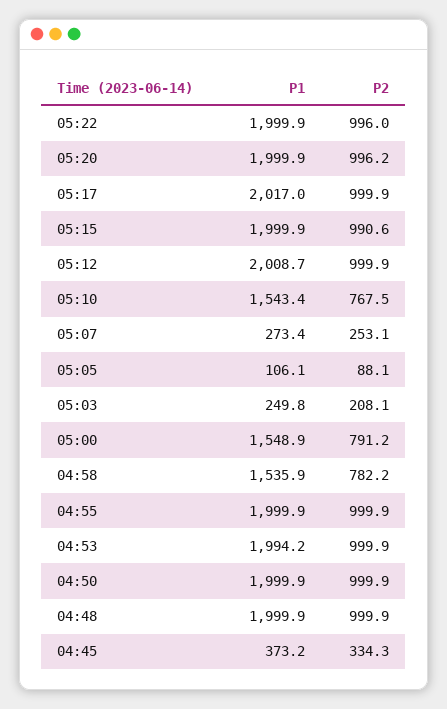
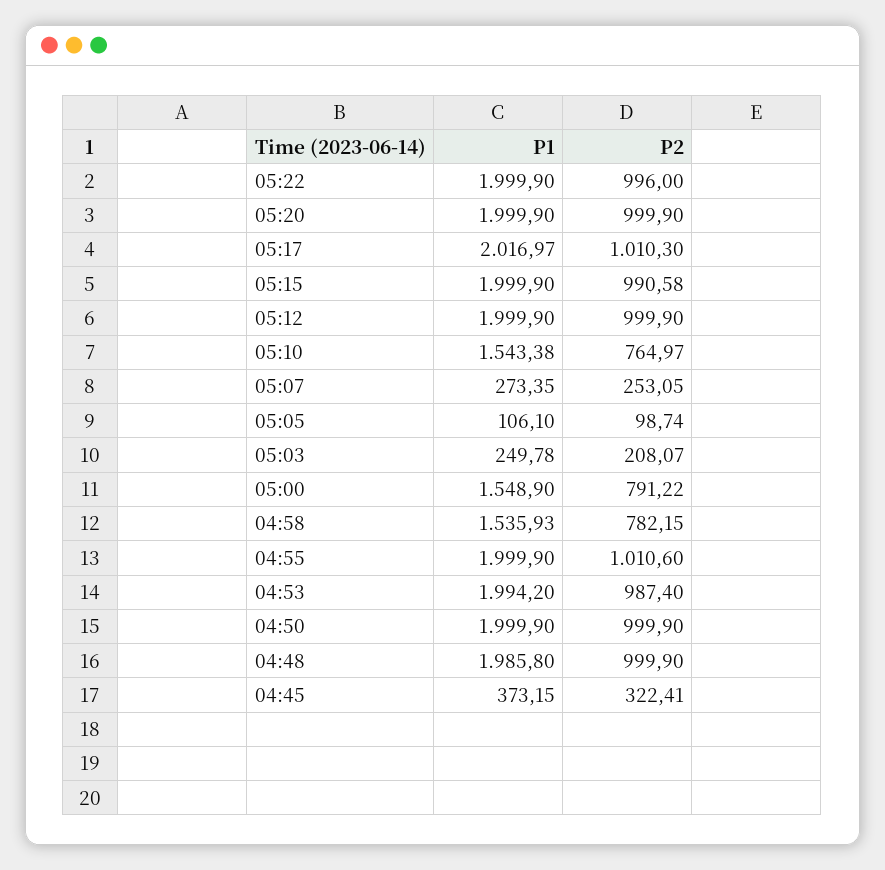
  {
    "P1": {
      "05:22": 1999.9,
      "05:20": 1999.9,
      "05:17": 2016.97,
      "05:15": 1999.9,
-     "05:12": 2008.7,
+     "05:12": 1999.9,
      "05:10": 1543.38,
      "05:07": 273.35,
      "05:05": 106.1,
      "05:03": 249.78,
      "05:00": 1548.9,
      "04:58": 1535.93,
      "04:55": 1999.9,
      "04:53": 1994.2,
      "04:50": 1999.9,
-     "04:48": 1999.9,
+     "04:48": 1985.8,
      "04:45": 373.15
    },
    "P2": {
      "05:22": 996,
-     "05:20": 996.2,
+     "05:20": 999.9,
-     "05:17": 999.9,
+     "05:17": 1010.3,
      "05:15": 990.58,
      "05:12": 999.9,
-     "05:10": 767.5,
+     "05:10": 764.97,
      "05:07": 253.05,
-     "05:05": 88.1,
+     "05:05": 98.74,
      "05:03": 208.07,
      "05:00": 791.22,
      "04:58": 782.15,
-     "04:55": 999.9,
+     "04:55": 1010.6,
-     "04:53": 999.9,
+     "04:53": 987.4,
      "04:50": 999.9,
      "04:48": 999.9,
-     "04:45": 334.3
+     "04:45": 322.41
    }
  }

